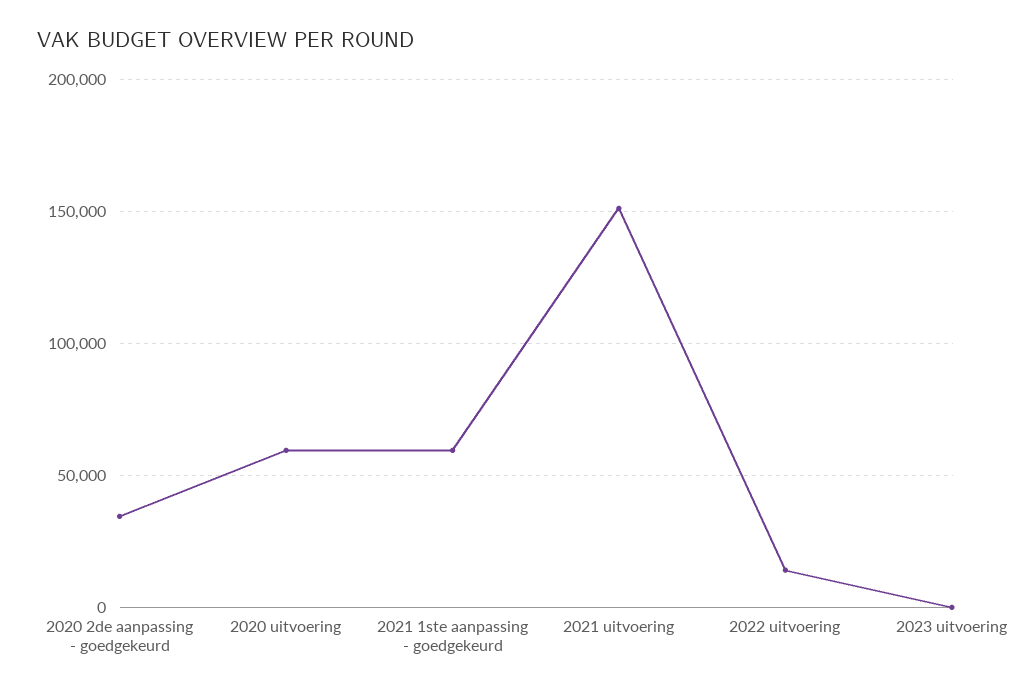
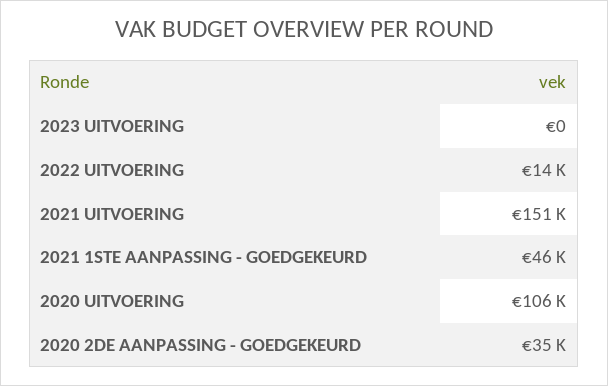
  {
    "2020 2de aanpassing - goedgekeurd": 35000,
-   "2020 uitvoering": 60000,
+   "2020 uitvoering": 106000,
-   "2021 1ste aanpassing - goedgekeurd": 60000,
+   "2021 1ste aanpassing - goedgekeurd": 46000,
    "2021 uitvoering": 151000,
    "2022 uitvoering": 14000,
    "2023 uitvoering": 0
  }

